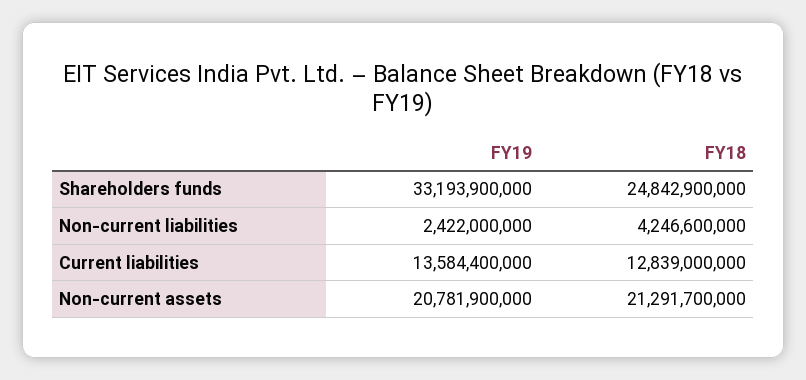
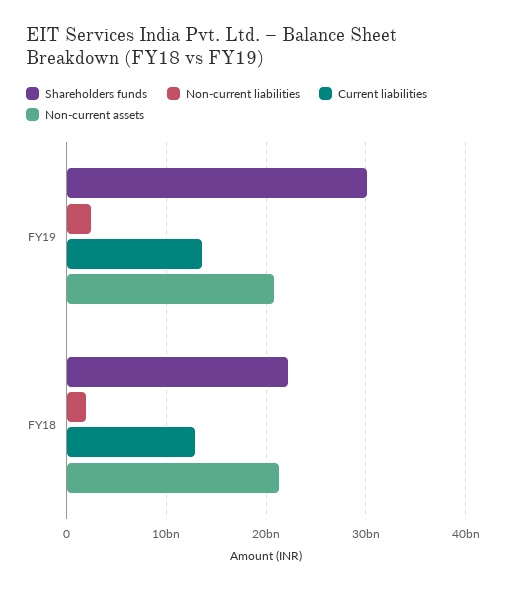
  {
    "Shareholders funds": {
-     "FY19": 33193900000,
+     "FY19": 30000000000,
-     "FY18": 24842900000
+     "FY18": 22000000000
    },
    "Non-current liabilities": {
      "FY19": 2422000000,
-     "FY18": 4246600000
+     "FY18": 2000000000
    },
    "Current liabilities": {
      "FY19": 13584400000,
      "FY18": 12839000000
    },
    "Non-current assets": {
      "FY19": 20781900000,
      "FY18": 21291700000
    }
  }

